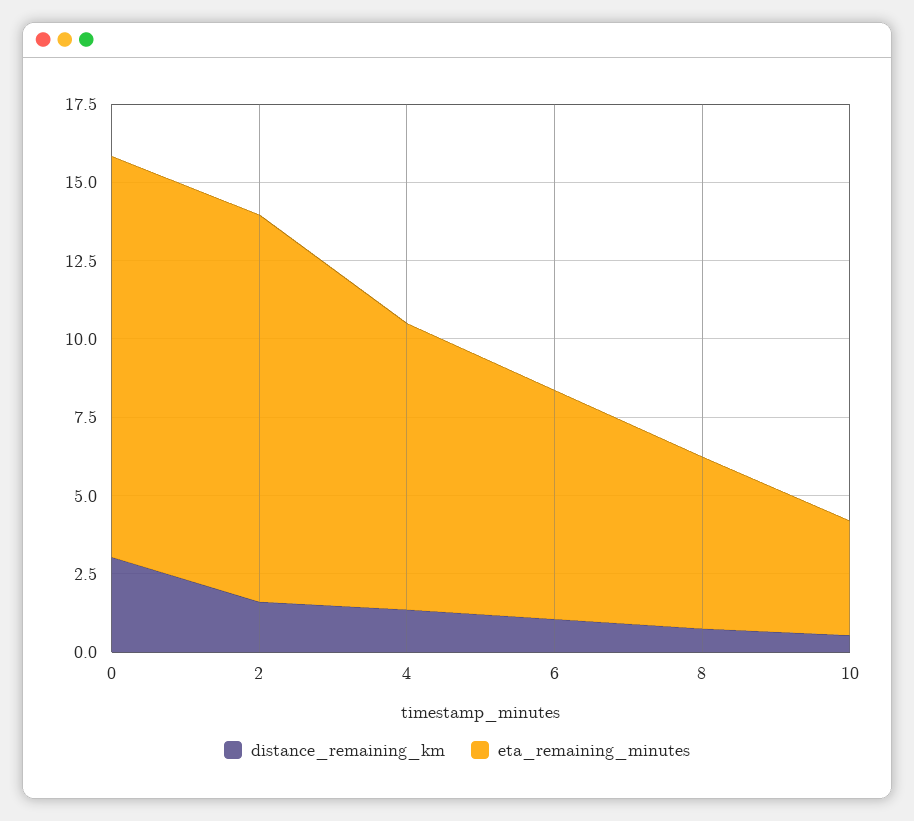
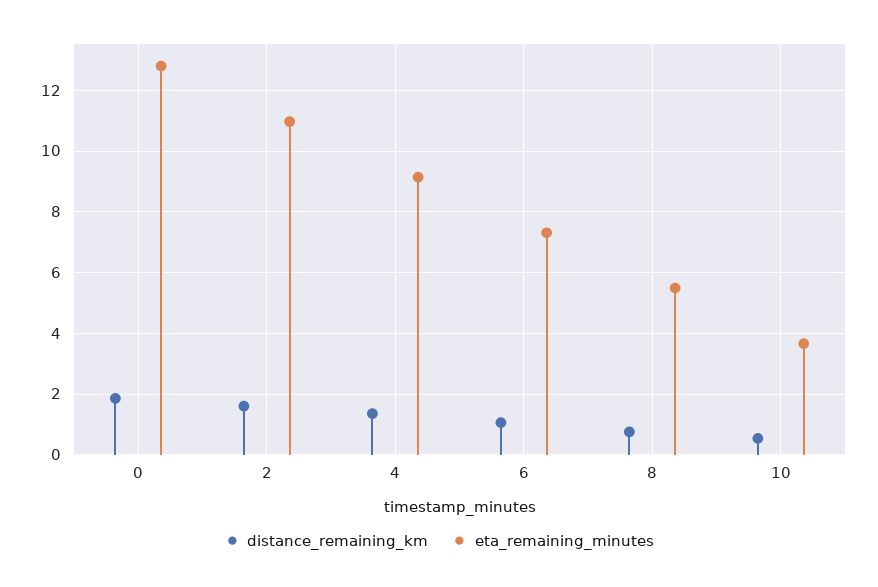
  {
    "distance_remaining_km": {
-     "0": 3,
+     "0": 1.8,
      "2": 1.6,
      "4": 1.4,
      "6": 1,
      "8": 0.8,
      "10": 0.6
    },
    "eta_remaining_minutes": {
      "0": 12.8,
-     "2": 12.5,
+     "2": 11,
      "4": 9.2,
      "6": 7.4,
      "8": 5.4,
      "10": 3.6
    }
  }

